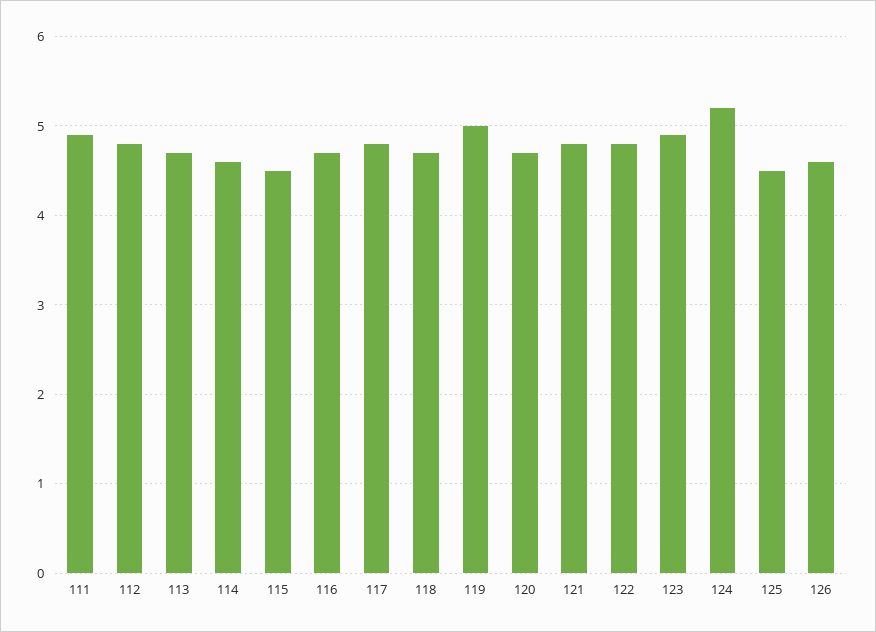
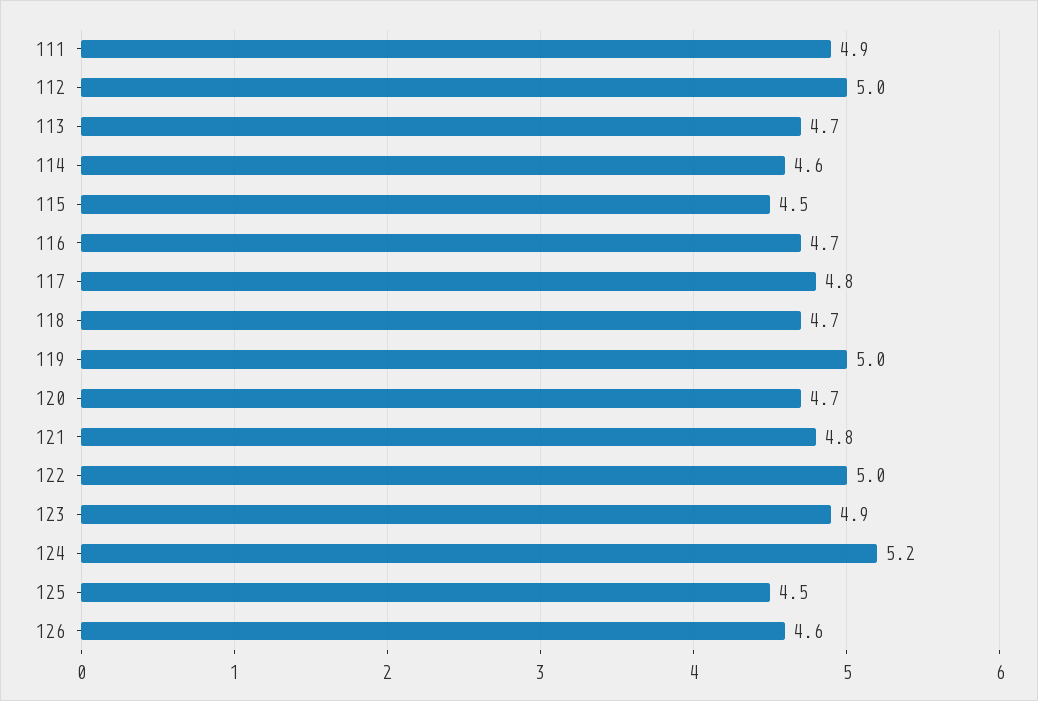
  {
    "111": 4.9,
-   "112": 4.8,
+   "112": 5,
    "113": 4.7,
    "114": 4.6,
    "115": 4.5,
    "116": 4.7,
    "117": 4.8,
    "118": 4.7,
    "119": 5,
    "120": 4.7,
    "121": 4.8,
-   "122": 4.8,
+   "122": 5,
    "123": 4.9,
    "124": 5.2,
    "125": 4.5,
    "126": 4.6
  }

